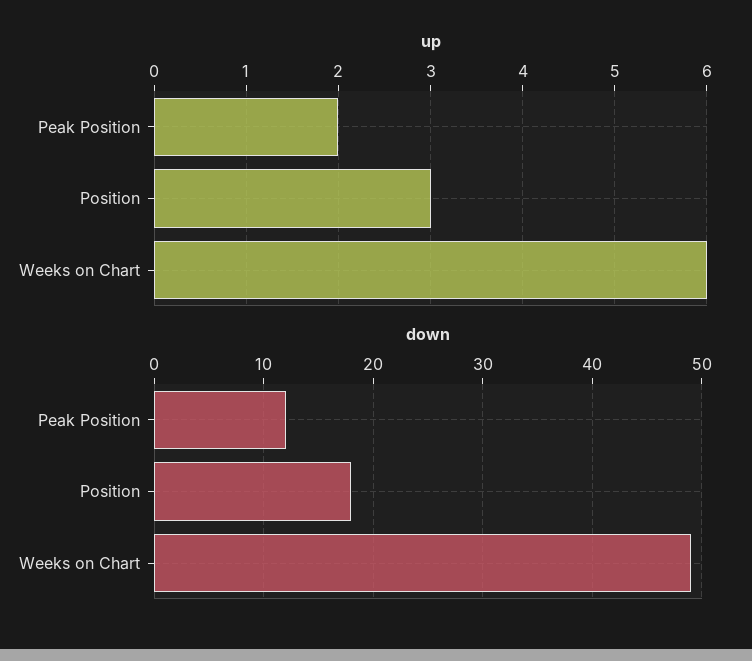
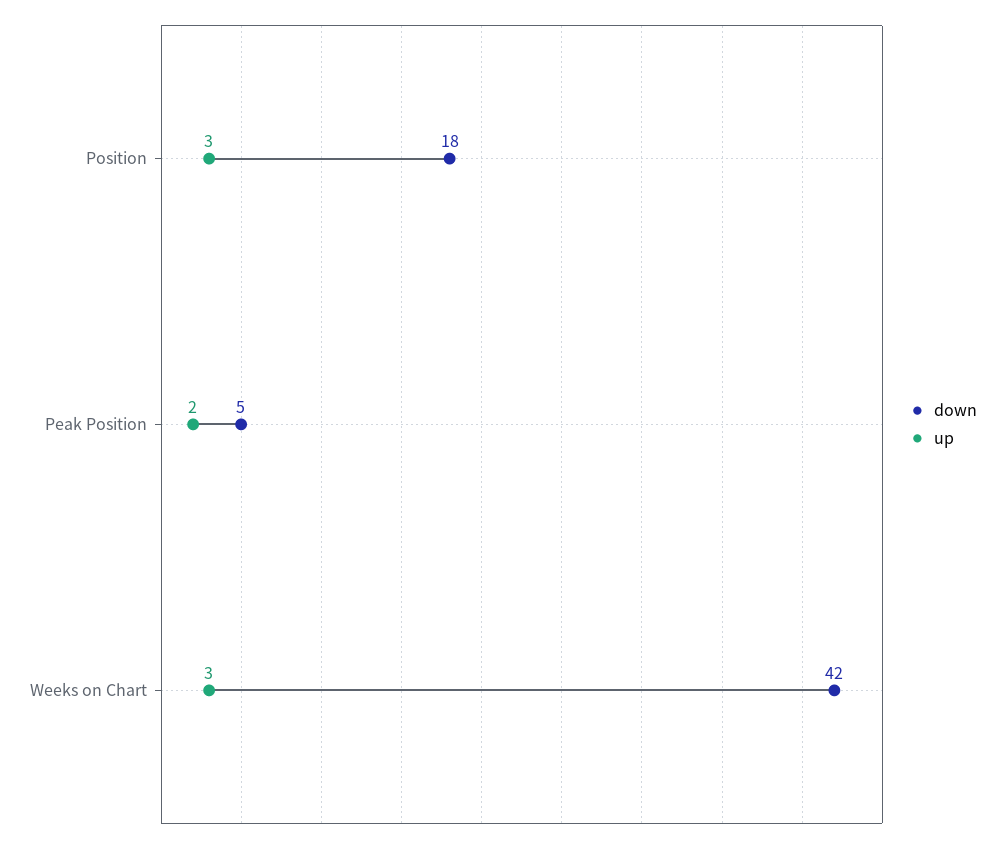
  {
    "up": {
      "Peak Position": 2,
      "Position": 3,
-     "Weeks on Chart": 6
+     "Weeks on Chart": 3
    },
    "down": {
-     "Peak Position": 12,
+     "Peak Position": 5,
      "Position": 18,
-     "Weeks on Chart": 49
+     "Weeks on Chart": 42
    }
  }

